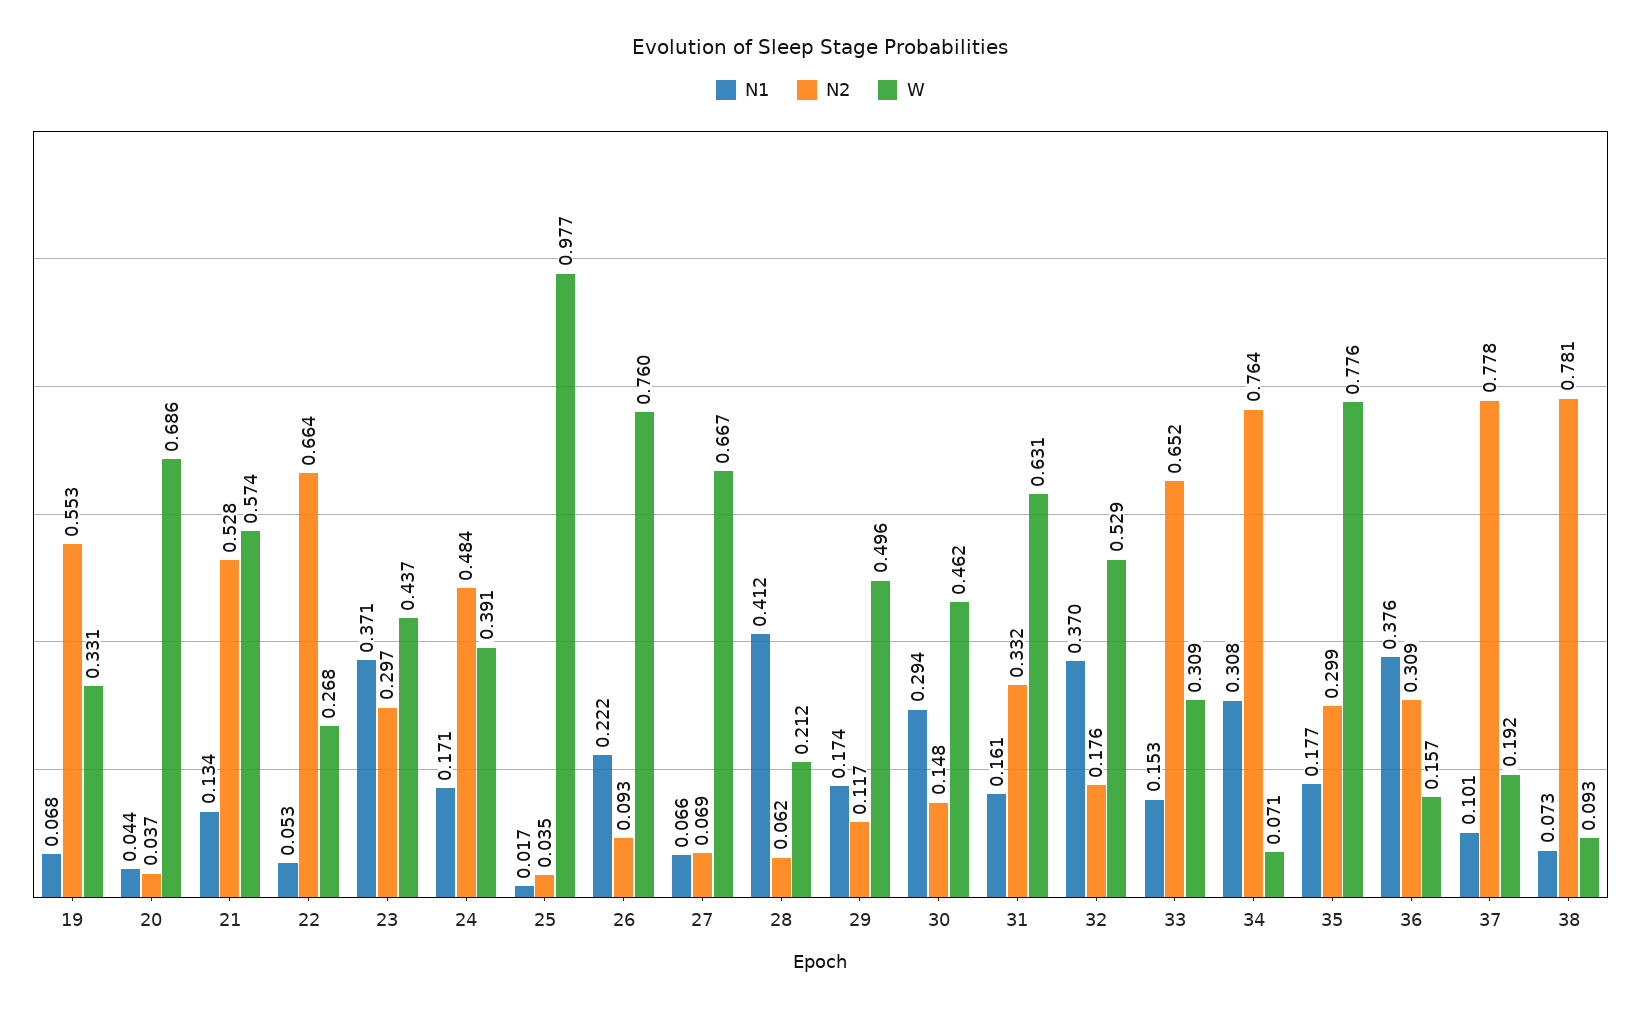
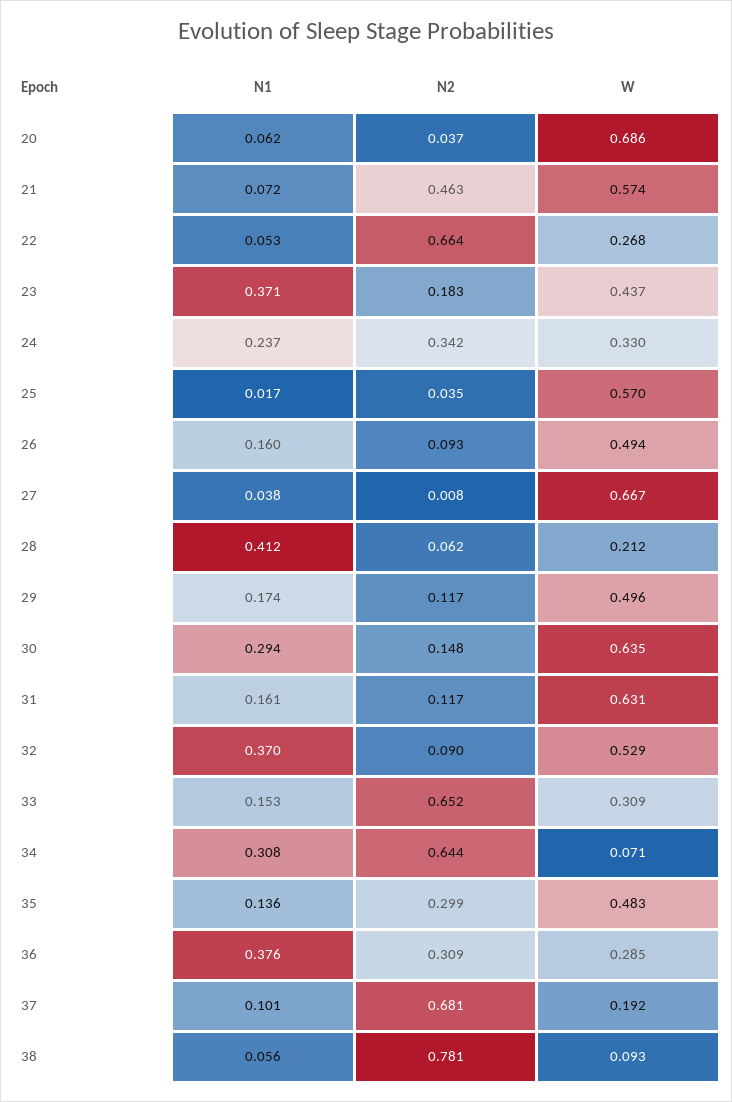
  {
    "N1": {
-     "19": 0.068,
-     "20": 0.044,
+     "20": 0.062,
-     "21": 0.134,
+     "21": 0.072,
      "22": 0.053,
      "23": 0.371,
-     "24": 0.171,
+     "24": 0.237,
      "25": 0.017,
-     "26": 0.222,
+     "26": 0.16,
-     "27": 0.066,
+     "27": 0.038,
      "28": 0.412,
      "29": 0.174,
      "30": 0.294,
      "31": 0.161,
      "32": 0.37,
      "33": 0.153,
      "34": 0.308,
-     "35": 0.177,
+     "35": 0.136,
      "36": 0.376,
      "37": 0.101,
-     "38": 0.073
+     "38": 0.056
    },
    "N2": {
-     "19": 0.553,
      "20": 0.037,
-     "21": 0.528,
+     "21": 0.463,
      "22": 0.664,
-     "23": 0.297,
+     "23": 0.183,
-     "24": 0.484,
+     "24": 0.342,
      "25": 0.035,
      "26": 0.093,
-     "27": 0.069,
+     "27": 0.008,
      "28": 0.062,
      "29": 0.117,
      "30": 0.148,
-     "31": 0.332,
+     "31": 0.117,
-     "32": 0.176,
+     "32": 0.09,
      "33": 0.652,
-     "34": 0.764,
+     "34": 0.644,
      "35": 0.299,
      "36": 0.309,
-     "37": 0.778,
+     "37": 0.681,
      "38": 0.781
    },
    "W": {
-     "19": 0.331,
      "20": 0.686,
      "21": 0.574,
      "22": 0.268,
      "23": 0.437,
-     "24": 0.391,
+     "24": 0.33,
-     "25": 0.977,
+     "25": 0.57,
-     "26": 0.76,
+     "26": 0.494,
      "27": 0.667,
      "28": 0.212,
      "29": 0.496,
-     "30": 0.462,
+     "30": 0.635,
      "31": 0.631,
      "32": 0.529,
      "33": 0.309,
      "34": 0.071,
-     "35": 0.776,
+     "35": 0.483,
-     "36": 0.157,
+     "36": 0.285,
      "37": 0.192,
      "38": 0.093
    }
  }

